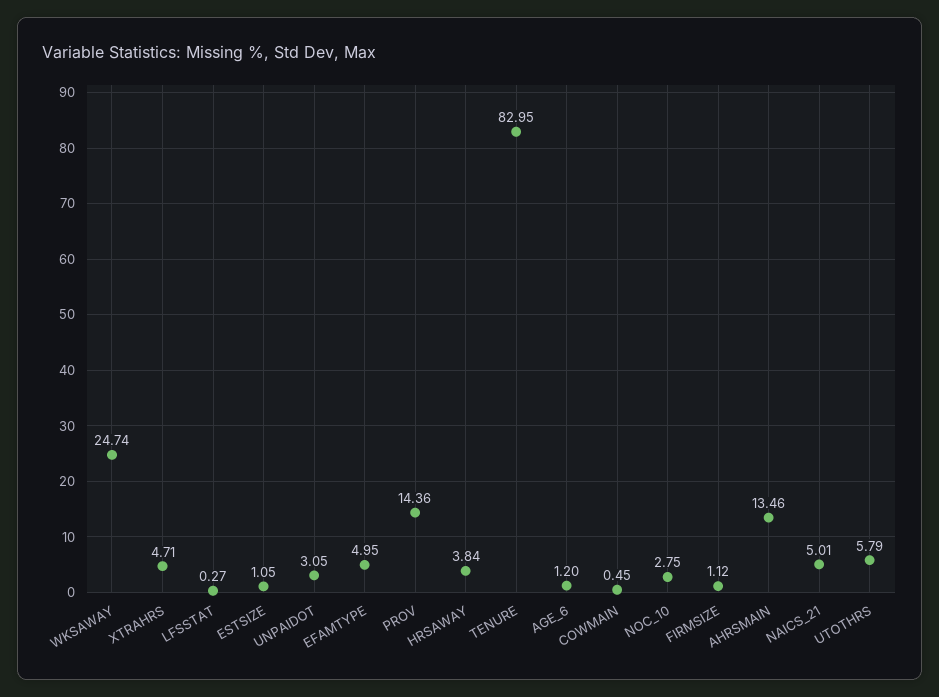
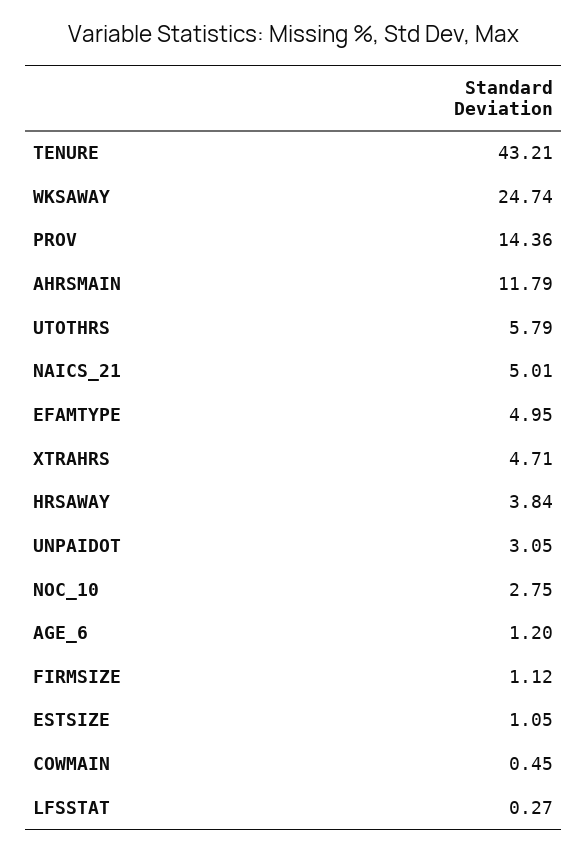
  {
    "WKSAWAY": 24.74,
    "XTRAHRS": 4.71,
    "LFSSTAT": 0.27,
    "ESTSIZE": 1.05,
    "UNPAIDOT": 3.05,
    "EFAMTYPE": 4.95,
    "PROV": 14.36,
    "HRSAWAY": 3.84,
-   "TENURE": 82.95,
+   "TENURE": 43.21,
    "AGE_6": 1.2,
    "COWMAIN": 0.45,
    "NOC_10": 2.75,
    "FIRMSIZE": 1.12,
-   "AHRSMAIN": 13.46,
+   "AHRSMAIN": 11.79,
    "NAICS_21": 5.01,
    "UTOTHRS": 5.79
  }

